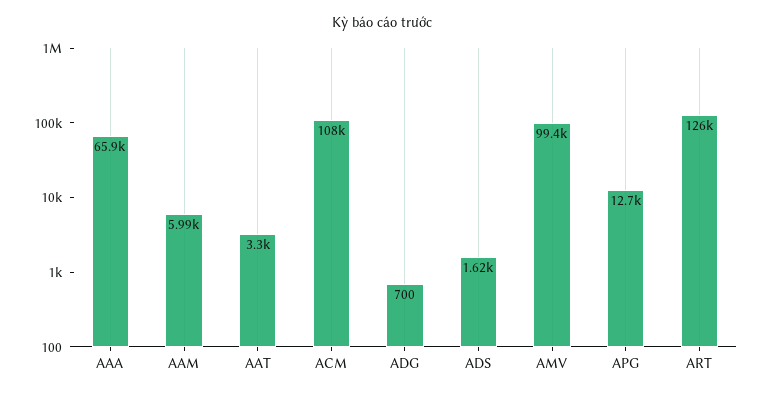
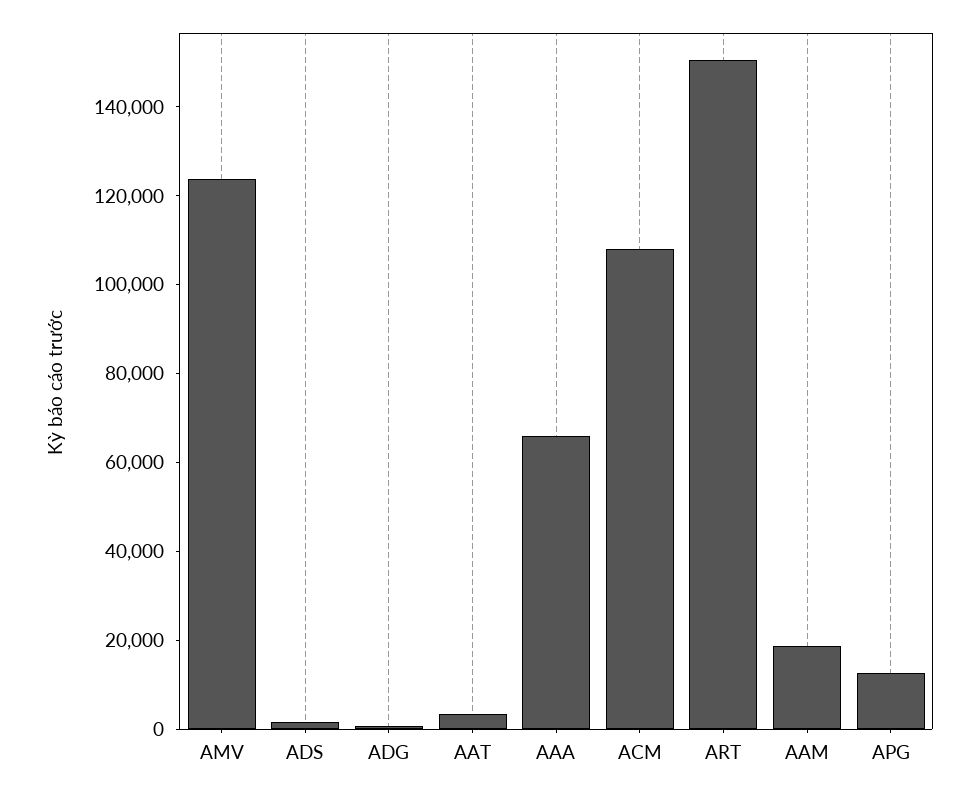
  {
    "AAA": 65900,
-   "AAM": 5990,
+   "AAM": 20000,
    "AAT": 3300,
    "ACM": 108000,
    "ADG": 700,
    "ADS": 1620,
-   "AMV": 99400,
+   "AMV": 125000,
    "APG": 12700,
-   "ART": 126000
+   "ART": 150000
  }

